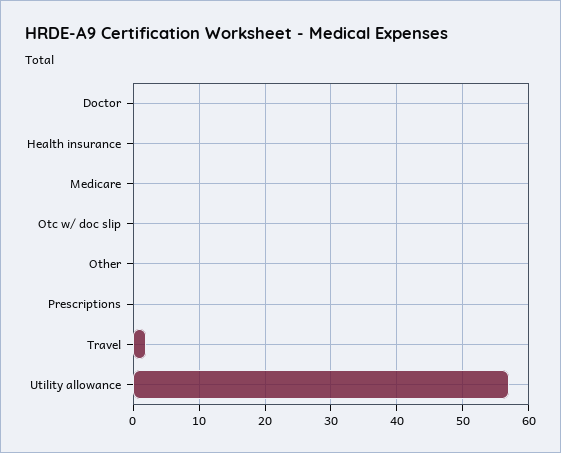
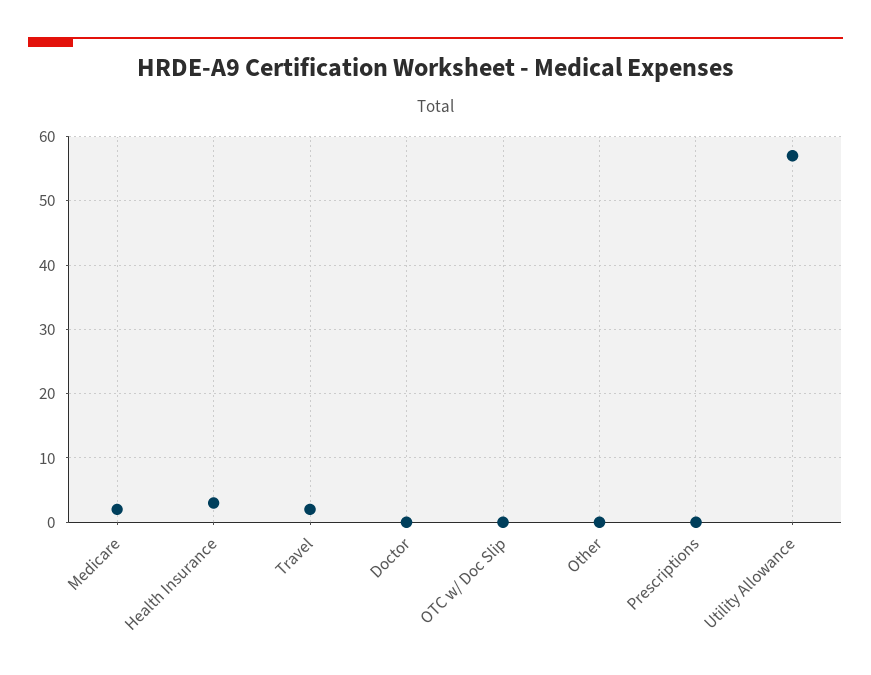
  {
    "Doctor": 0,
-   "Health insurance": 0,
+   "Health insurance": 3,
-   "Medicare": 0,
+   "Medicare": 2,
    "Otc w/ doc slip": 0,
    "Other": 0,
    "Prescriptions": 0,
    "Travel": 2,
    "Utility allowance": 57
  }

